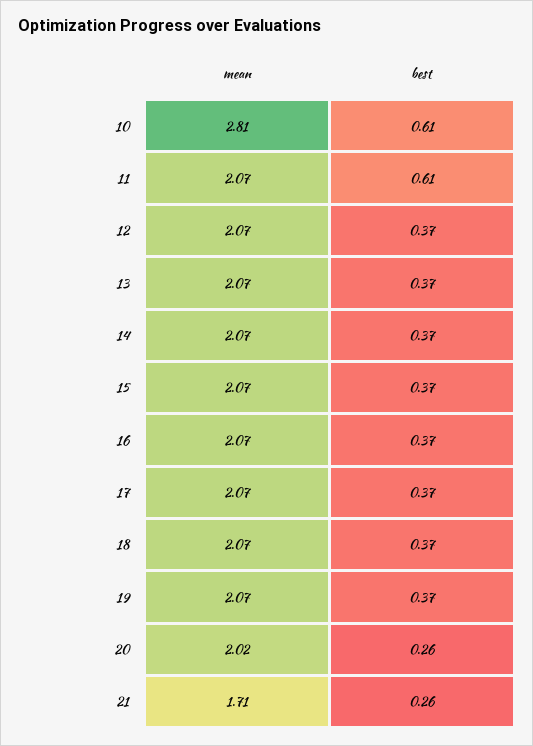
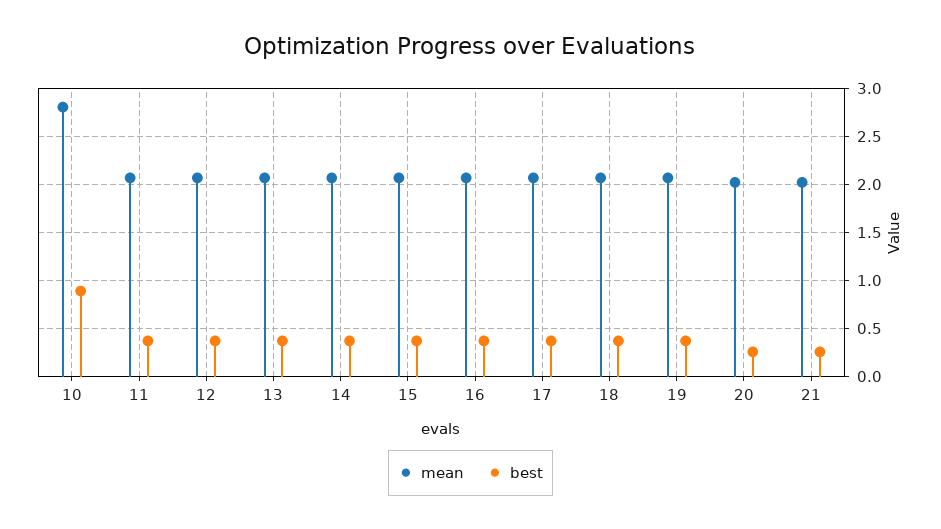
  {
    "mean": {
      "10": 2.81,
      "11": 2.07,
      "12": 2.07,
      "13": 2.07,
      "14": 2.07,
      "15": 2.07,
      "16": 2.07,
      "17": 2.07,
      "18": 2.07,
      "19": 2.07,
      "20": 2.02,
-     "21": 1.71
+     "21": 2
    },
    "best": {
-     "10": 0.61,
+     "10": 0.9,
-     "11": 0.61,
+     "11": 0.4,
      "12": 0.37,
      "13": 0.37,
      "14": 0.37,
      "15": 0.37,
      "16": 0.37,
      "17": 0.37,
      "18": 0.37,
      "19": 0.37,
      "20": 0.26,
      "21": 0.26
    }
  }

